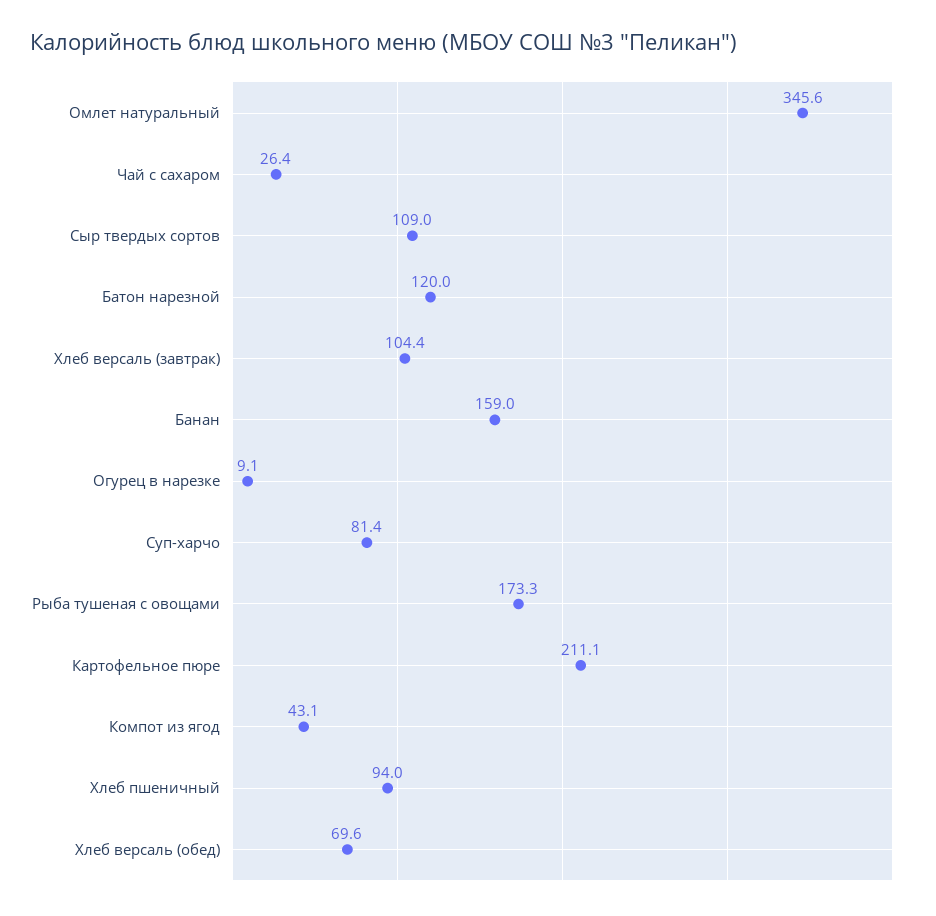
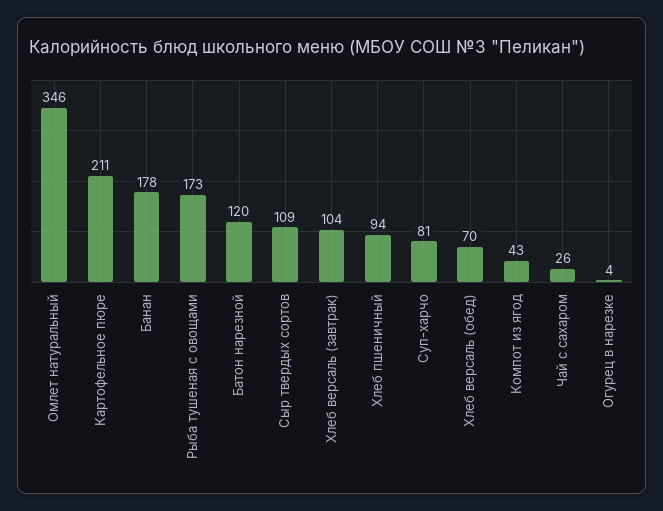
  {
    "Омлет натуральный": 345.6,
    "Чай с сахаром": 26.4,
    "Сыр твердых сортов": 109,
    "Батон нарезной": 120,
    "Хлеб версаль (завтрак)": 104.4,
-   "Банан": 159,
+   "Банан": 178,
-   "Огурец в нарезке": 9.1,
+   "Огурец в нарезке": 4,
    "Суп-харчо": 81.4,
    "Рыба тушеная с овощами": 173.3,
    "Картофельное пюре": 211.1,
    "Компот из ягод": 43.1,
    "Хлеб пшеничный": 94,
    "Хлеб версаль (обед)": 69.6
  }

